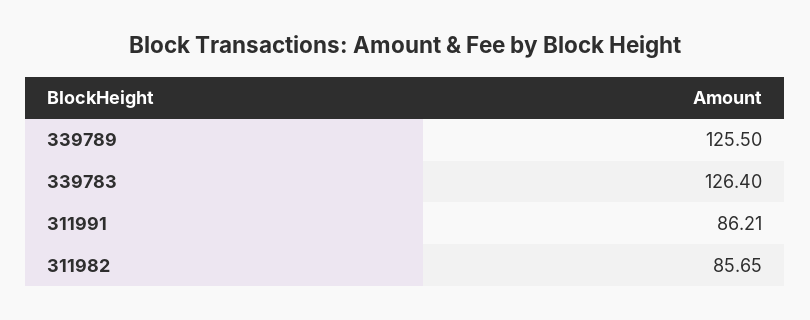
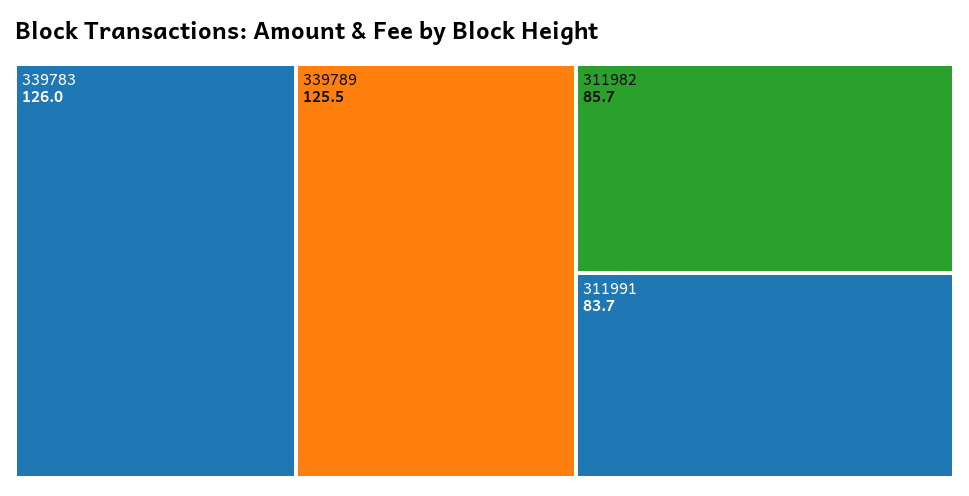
  {
    "339789": 125.5,
-   "339783": 126.4,
+   "339783": 126,
-   "311991": 86.21,
+   "311991": 83.7,
    "311982": 85.65
  }

